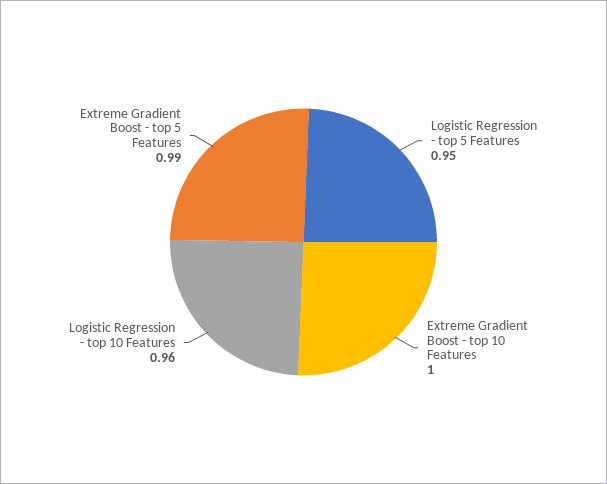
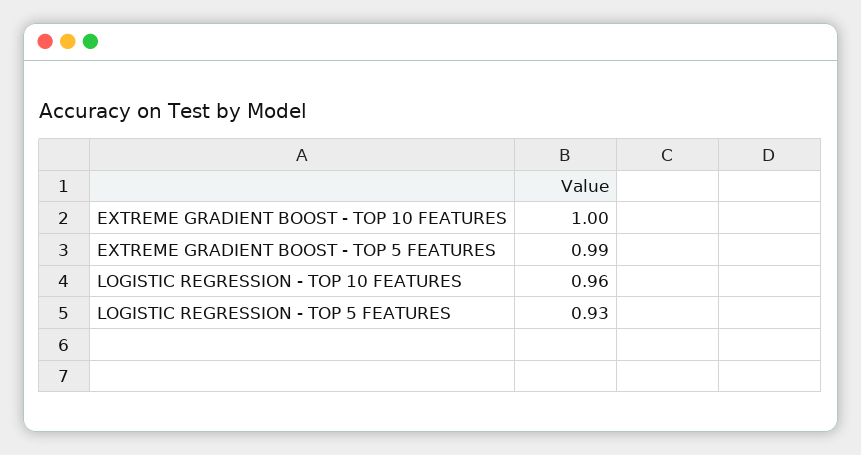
  {
-   "Logistic Regression - top 5 Features": 0.95,
+   "Logistic Regression - top 5 Features": 0.93,
    "Extreme Gradient Boost - top 10 Features": 1,
    "Logistic Regression - top 10 Features": 0.96,
    "Extreme Gradient Boost - top 5 Features": 0.99
  }

